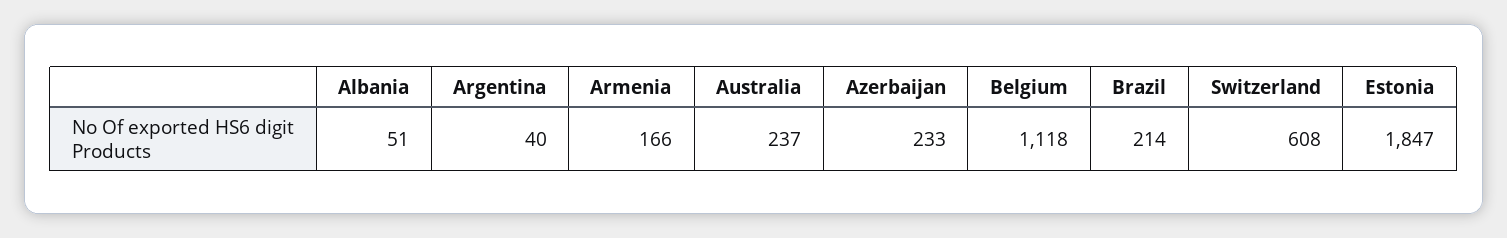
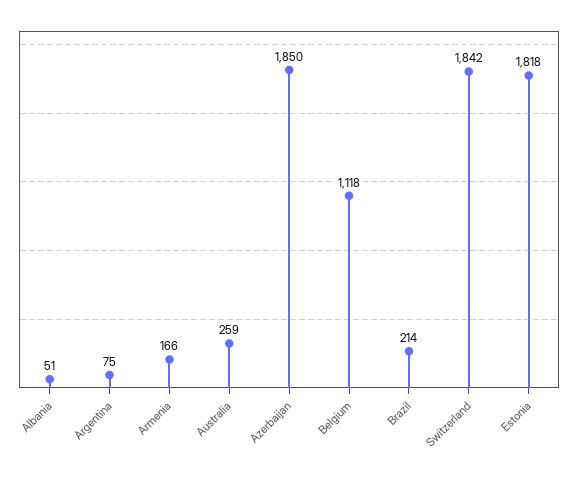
  {
    "Albania": 51,
-   "Argentina": 40,
+   "Argentina": 75,
    "Armenia": 166,
-   "Australia": 237,
+   "Australia": 259,
-   "Azerbaijan": 233,
+   "Azerbaijan": 1850,
    "Belgium": 1118,
    "Brazil": 214,
-   "Switzerland": 608,
+   "Switzerland": 1842,
-   "Estonia": 1847
+   "Estonia": 1818
  }

